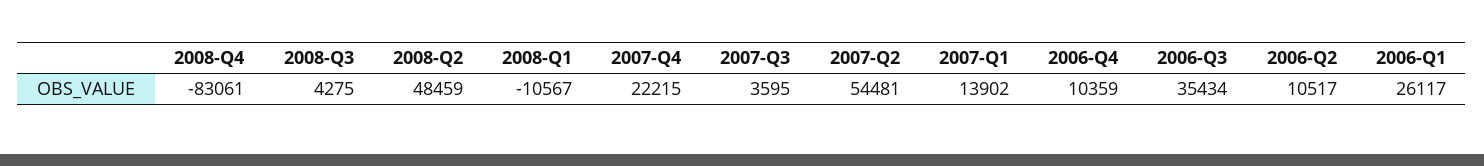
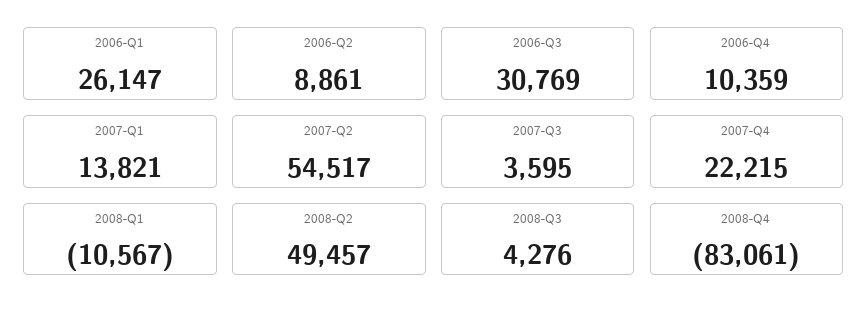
  {
    "2008-Q4": -83061,
-   "2008-Q3": 4275,
+   "2008-Q3": 4276,
-   "2008-Q2": 48459,
+   "2008-Q2": 49457,
    "2008-Q1": -10567,
    "2007-Q4": 22215,
    "2007-Q3": 3595,
-   "2007-Q2": 54481,
+   "2007-Q2": 54517,
-   "2007-Q1": 13902,
+   "2007-Q1": 13821,
    "2006-Q4": 10359,
-   "2006-Q3": 35434,
+   "2006-Q3": 30769,
-   "2006-Q2": 10517,
+   "2006-Q2": 8861,
-   "2006-Q1": 26117
+   "2006-Q1": 26147
  }

